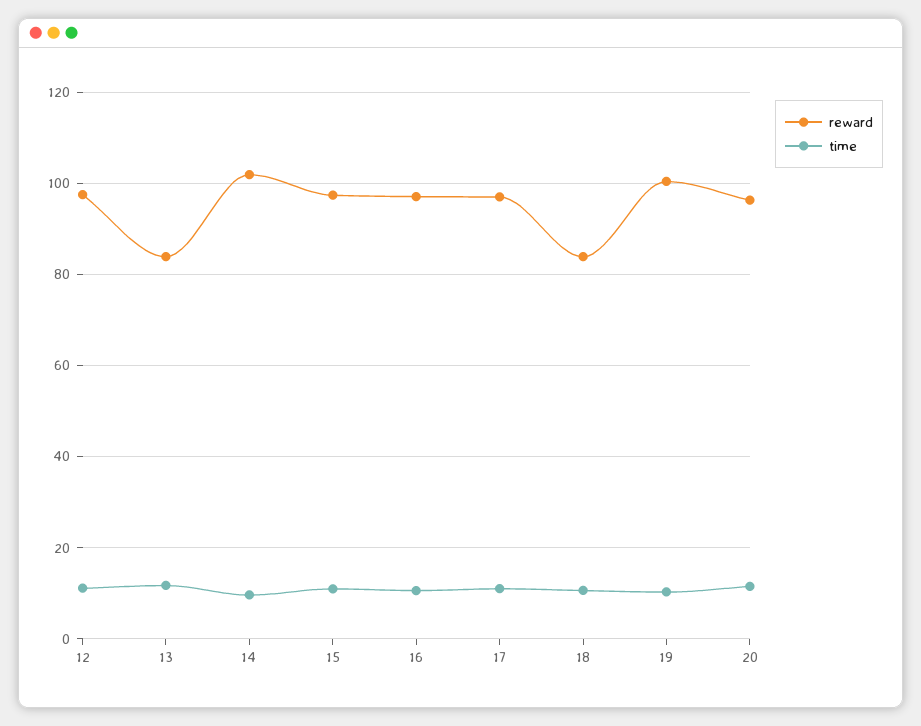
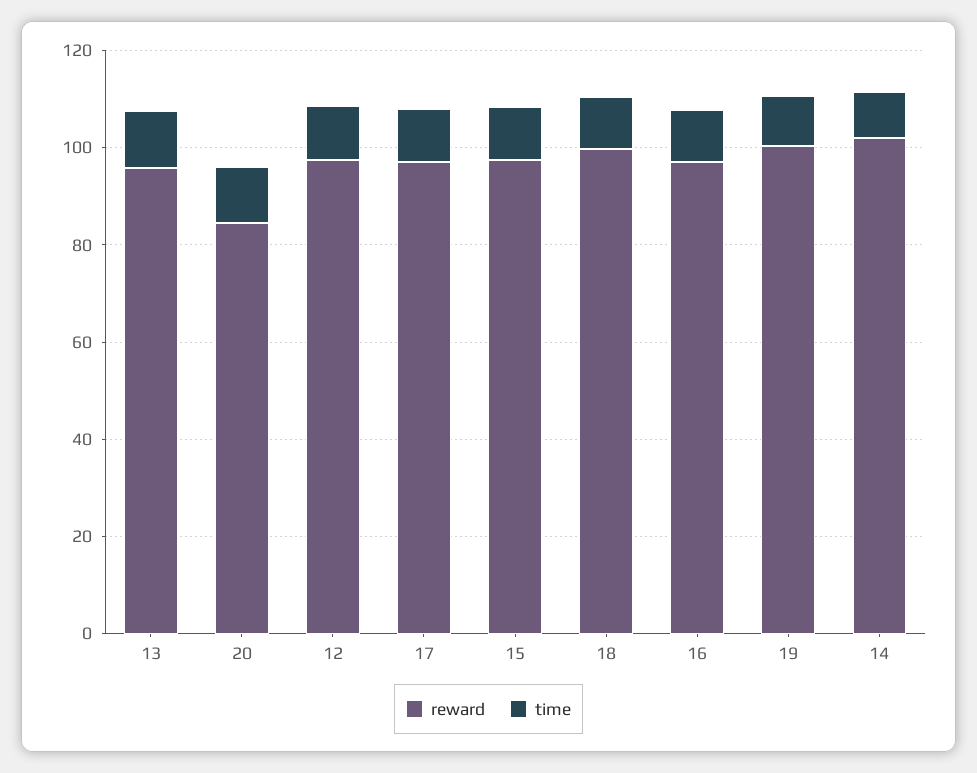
  {
    "reward": {
      "12": 98,
-     "13": 84,
+     "13": 95,
      "14": 102,
      "15": 98,
      "16": 98,
      "17": 98,
-     "18": 84,
+     "18": 100,
      "19": 100,
-     "20": 96
+     "20": 85
    },
    "time": {
      "12": 12,
      "13": 12,
      "14": 10,
      "15": 10,
      "16": 10,
      "17": 10,
      "18": 10,
      "19": 10,
      "20": 12
    }
  }

